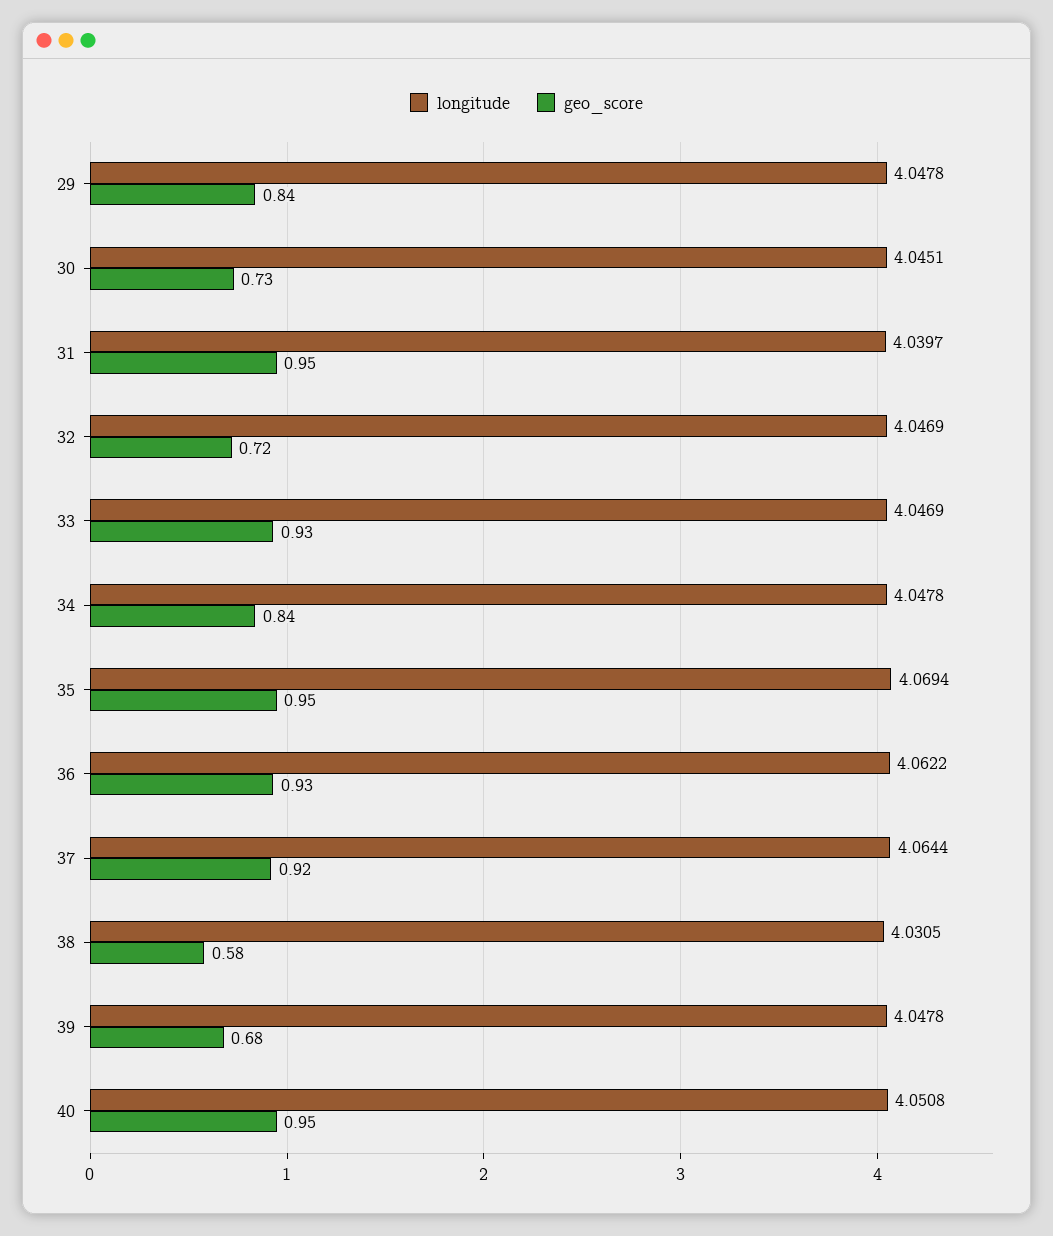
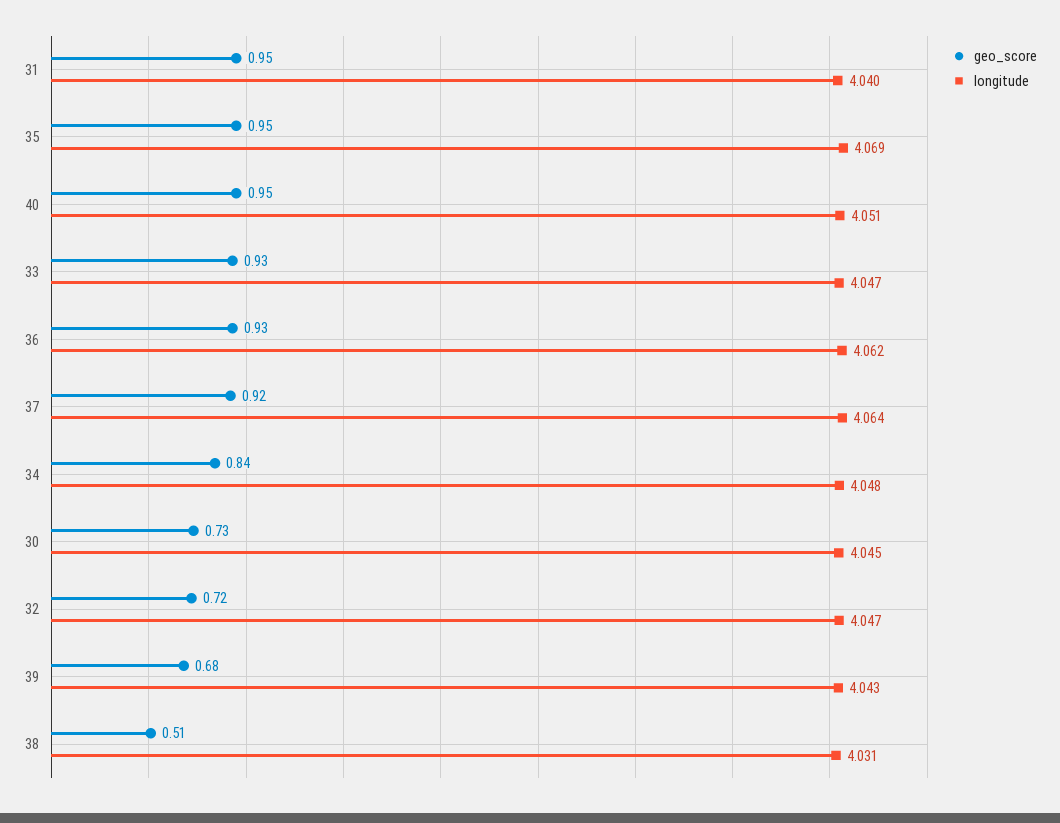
  {
    "longitude": {
-     "29": 4.0478,
      "30": 4.0451,
      "31": 4.0397,
      "32": 4.0469,
      "33": 4.0469,
      "34": 4.0478,
      "35": 4.0694,
      "36": 4.0622,
      "37": 4.0644,
      "38": 4.0305,
-     "39": 4.0478,
+     "39": 4.043,
      "40": 4.0508
    },
    "geo_score": {
-     "29": 0.84,
      "30": 0.73,
      "31": 0.95,
      "32": 0.72,
      "33": 0.93,
      "34": 0.84,
      "35": 0.95,
      "36": 0.93,
      "37": 0.92,
-     "38": 0.58,
+     "38": 0.51,
      "39": 0.68,
      "40": 0.95
    }
  }

